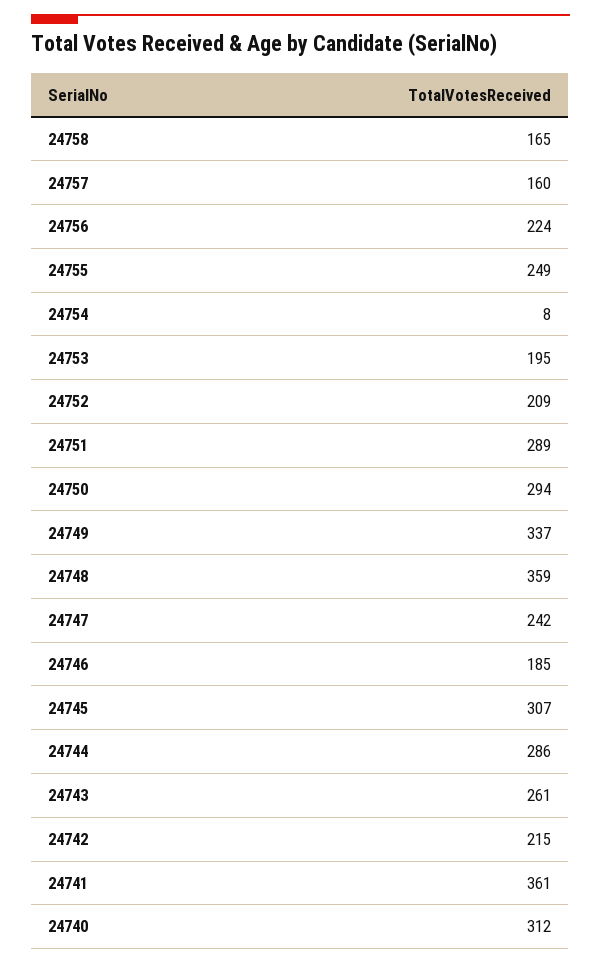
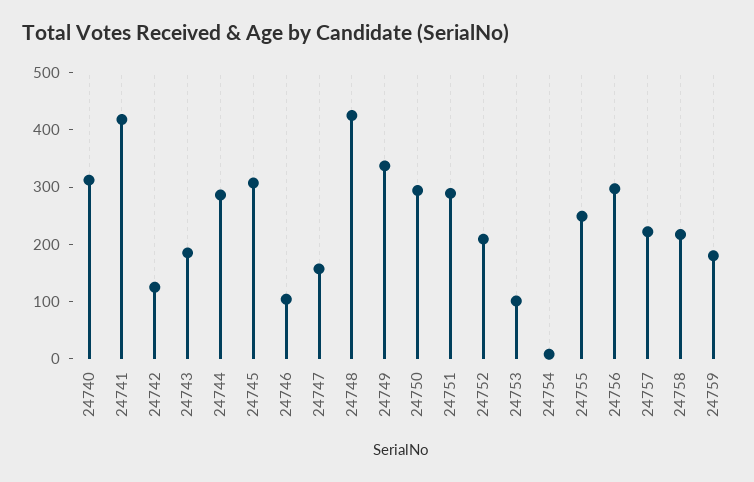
  {
-   "24758": 165,
+   "24758": 220,
-   "24757": 160,
+   "24757": 220,
-   "24756": 224,
+   "24756": 300,
    "24755": 249,
    "24754": 8,
-   "24753": 195,
+   "24753": 100,
    "24752": 209,
    "24751": 289,
    "24750": 294,
    "24749": 337,
-   "24748": 359,
+   "24748": 420,
-   "24747": 242,
+   "24747": 160,
-   "24746": 185,
+   "24746": 100,
    "24745": 307,
    "24744": 286,
-   "24743": 261,
+   "24743": 180,
-   "24742": 215,
+   "24742": 120,
-   "24741": 361,
+   "24741": 420,
-   "24740": 312
+   "24740": 312,
+   "24759": 180
  }

